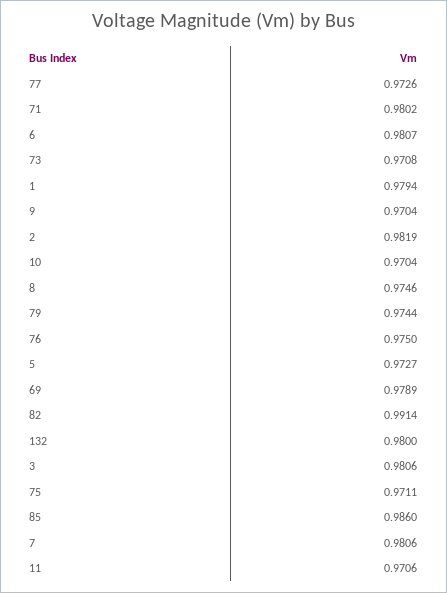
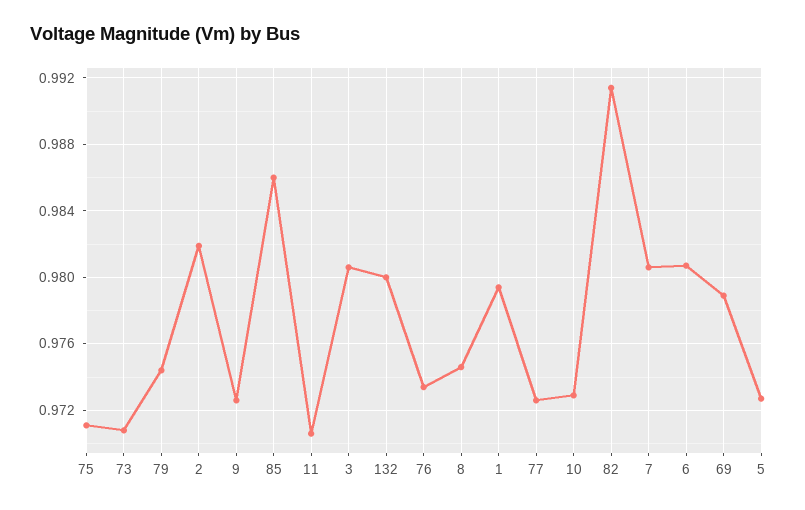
  {
    "77": 0.9726,
-   "71": 0.9802,
    "6": 0.9807,
    "73": 0.9708,
    "1": 0.9794,
-   "9": 0.9704,
+   "9": 0.9725,
    "2": 0.9819,
-   "10": 0.9704,
+   "10": 0.973,
    "8": 0.9746,
    "79": 0.9744,
-   "76": 0.975,
+   "76": 0.9735,
    "5": 0.9727,
    "69": 0.9789,
    "82": 0.9914,
    "132": 0.98,
    "3": 0.9806,
    "75": 0.9711,
    "85": 0.986,
    "7": 0.9806,
    "11": 0.9706
  }

